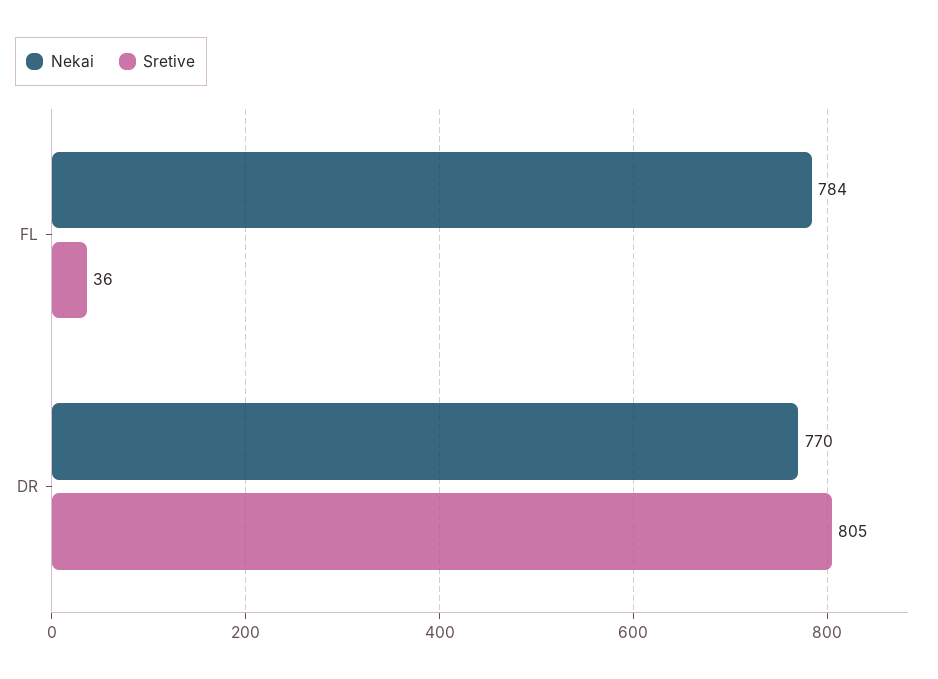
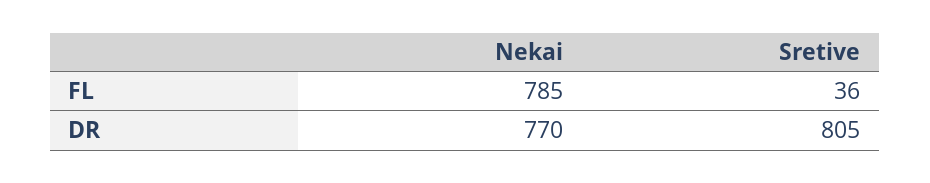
  {
    "Nekai": {
-     "FL": 784,
+     "FL": 785,
      "DR": 770
    },
    "Sretive": {
      "FL": 36,
      "DR": 805
    }
  }

